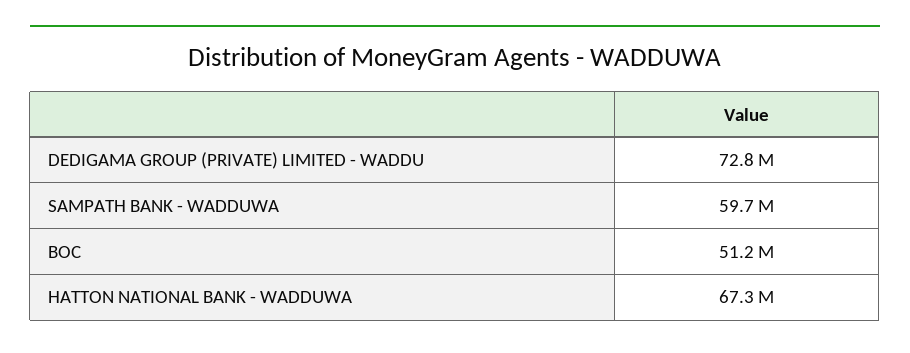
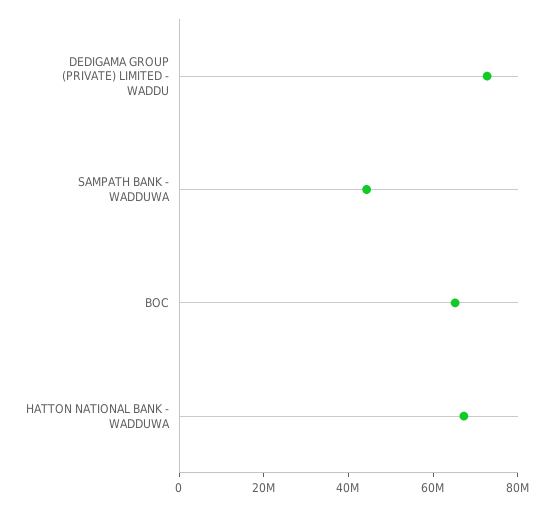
  {
    "DEDIGAMA GROUP (PRIVATE) LIMITED - WADDU": 72800000,
-   "SAMPATH BANK - WADDUWA": 59700000,
+   "SAMPATH BANK - WADDUWA": 45000000,
-   "BOC": 51200000,
+   "BOC": 65000000,
    "HATTON NATIONAL BANK - WADDUWA": 67300000
  }

